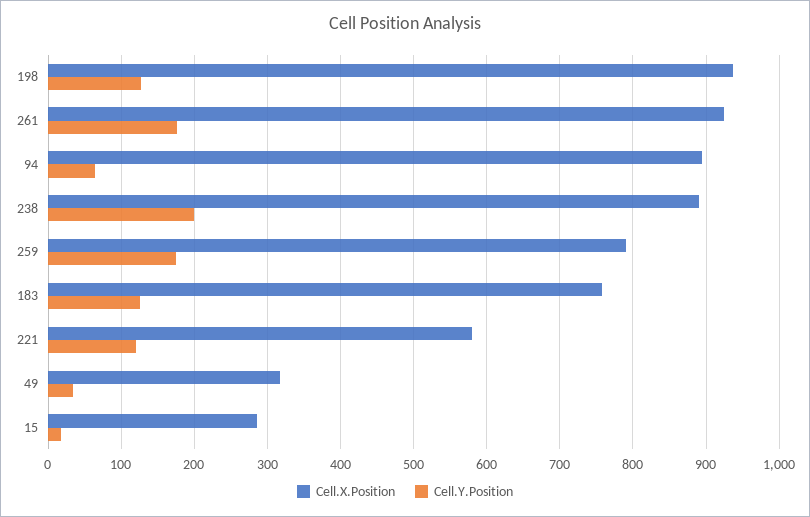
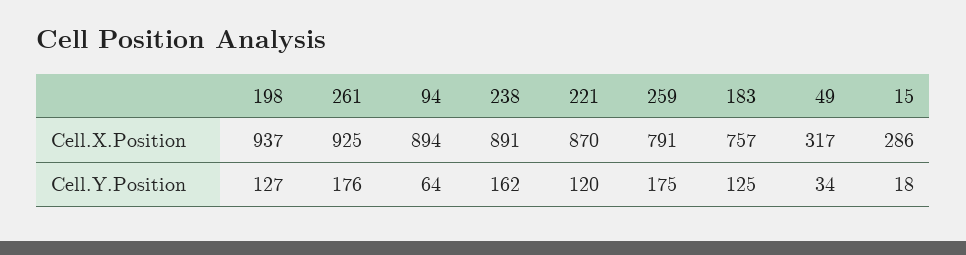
  {
    "Cell.X.Position": {
      "198": 937,
      "261": 925,
      "94": 894,
      "238": 891,
      "259": 791,
      "183": 757,
-     "221": 580,
+     "221": 870,
      "49": 317,
      "15": 286
    },
    "Cell.Y.Position": {
      "198": 127,
      "261": 176,
      "94": 64,
-     "238": 200,
+     "238": 162,
      "259": 175,
      "183": 125,
      "221": 120,
      "49": 34,
      "15": 18
    }
  }

